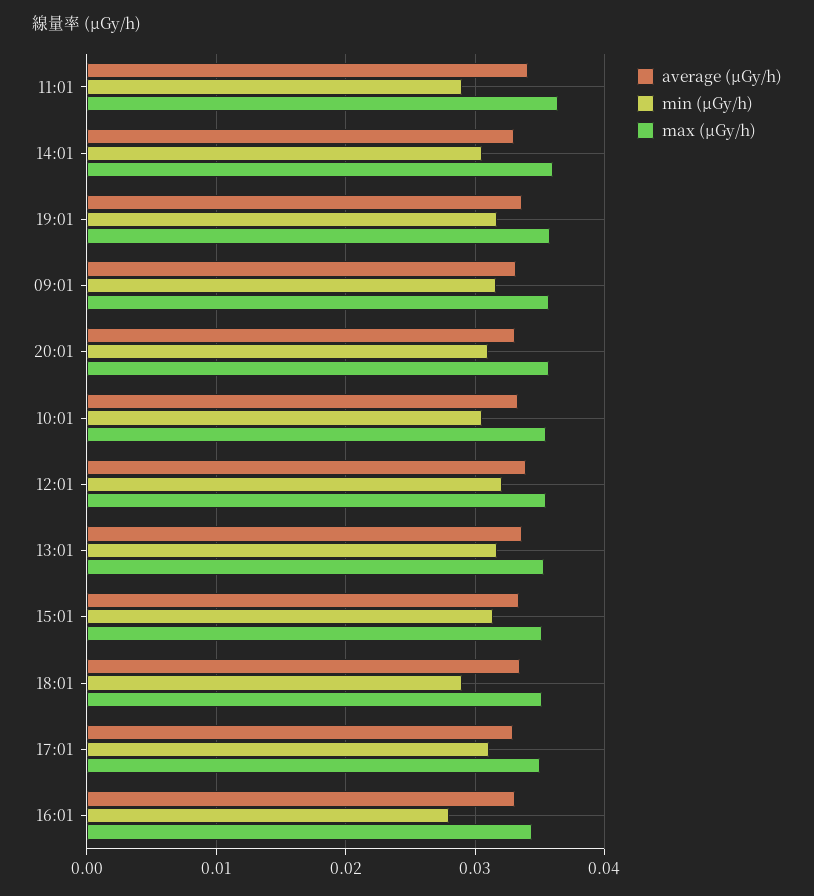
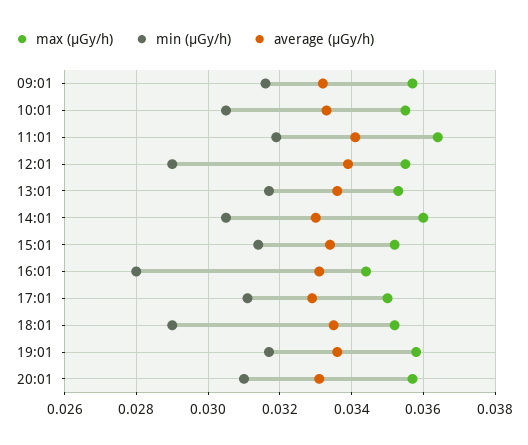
  {
    "average (μGy/h)": {
      "11:01": 0.034,
      "14:01": 0.033,
      "19:01": 0.0335,
      "09:01": 0.033,
      "20:01": 0.033,
      "10:01": 0.0335,
      "12:01": 0.034,
      "13:01": 0.0335,
      "15:01": 0.0335,
      "18:01": 0.0335,
      "17:01": 0.033,
      "16:01": 0.033
    },
    "min (μGy/h)": {
-     "11:01": 0.029,
+     "11:01": 0.032,
      "14:01": 0.0305,
      "19:01": 0.0315,
      "09:01": 0.0315,
      "20:01": 0.031,
      "10:01": 0.0305,
-     "12:01": 0.032,
+     "12:01": 0.029,
      "13:01": 0.0315,
      "15:01": 0.0315,
      "18:01": 0.029,
      "17:01": 0.031,
      "16:01": 0.028
    },
    "max (μGy/h)": {
      "11:01": 0.0365,
      "14:01": 0.036,
      "19:01": 0.036,
      "09:01": 0.0355,
      "20:01": 0.0355,
      "10:01": 0.0355,
      "12:01": 0.0355,
      "13:01": 0.0355,
      "15:01": 0.035,
      "18:01": 0.035,
      "17:01": 0.035,
      "16:01": 0.0345
    }
  }

